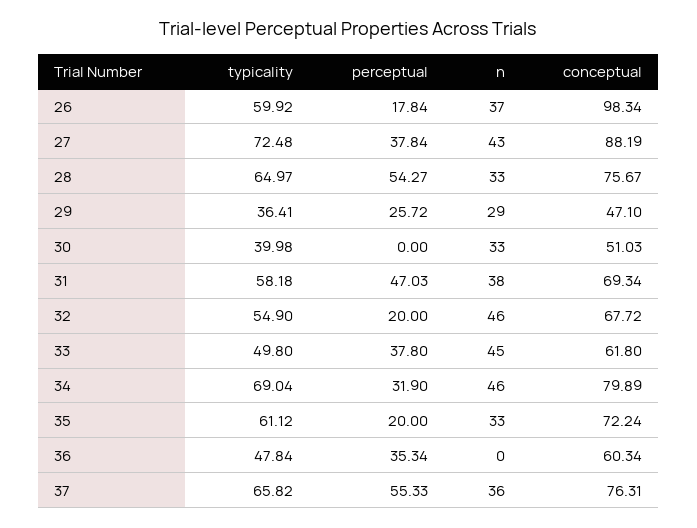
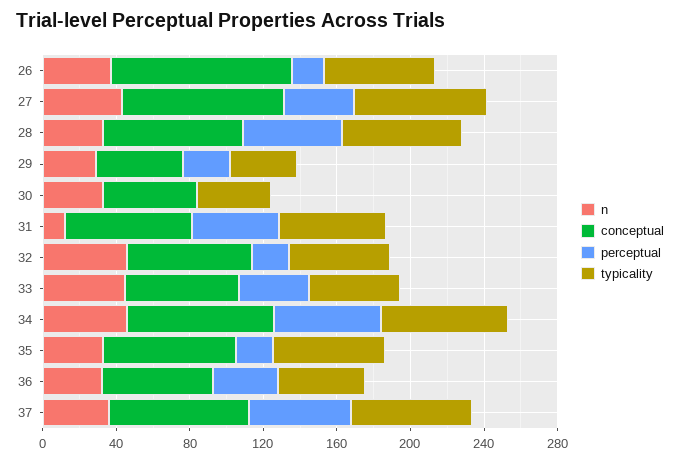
  {
    "typicality": {
      "26": 59.92,
      "27": 72.48,
      "28": 64.97,
      "29": 36.41,
      "30": 39.98,
      "31": 58.18,
      "32": 54.9,
      "33": 49.8,
      "34": 69.04,
      "35": 61.12,
      "36": 47.84,
      "37": 65.82
    },
    "perceptual": {
      "26": 17.84,
      "27": 37.84,
      "28": 54.27,
      "29": 25.72,
      "30": 0,
      "31": 47.03,
      "32": 20,
      "33": 37.8,
-     "34": 31.9,
+     "34": 60,
      "35": 20,
      "36": 35.34,
      "37": 55.33
    },
    "n": {
      "26": 37,
      "27": 43,
      "28": 33,
      "29": 29,
      "30": 33,
-     "31": 38,
+     "31": 10,
      "32": 46,
      "33": 45,
      "34": 46,
      "35": 33,
-     "36": 0,
+     "36": 30,
      "37": 36
    },
    "conceptual": {
      "26": 98.34,
      "27": 88.19,
      "28": 75.67,
      "29": 47.1,
      "30": 51.03,
      "31": 69.34,
      "32": 67.72,
      "33": 61.8,
      "34": 79.89,
      "35": 72.24,
      "36": 60.34,
      "37": 76.31
    }
  }

